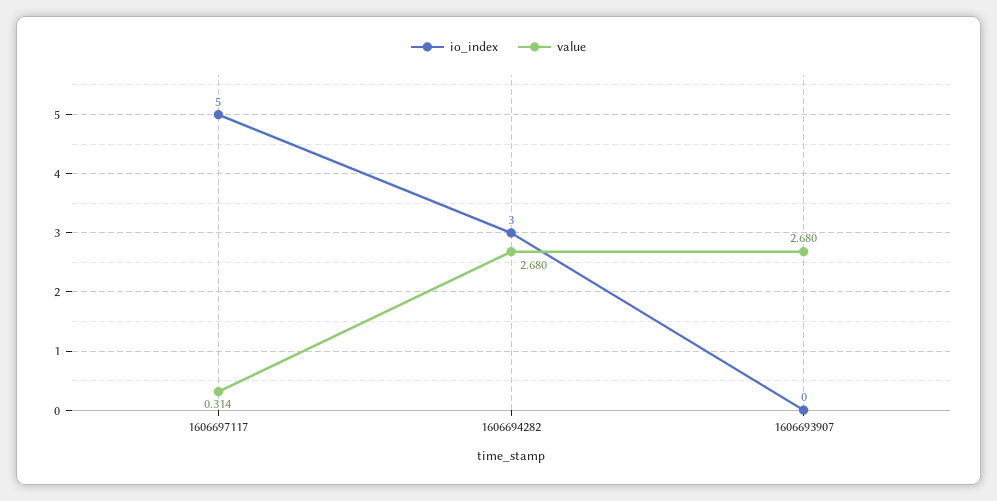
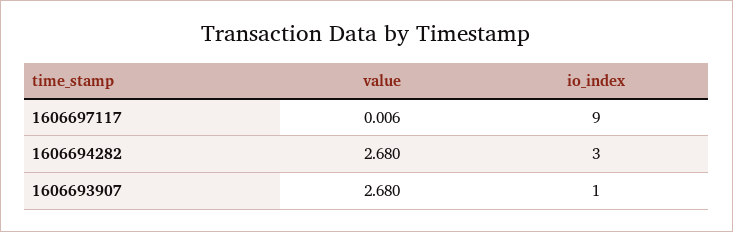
  {
    "io_index": {
-     "1606697117": 5,
+     "1606697117": 9,
      "1606694282": 3,
-     "1606693907": 0
+     "1606693907": 1
    },
    "value": {
-     "1606697117": 0.314,
+     "1606697117": 0.006,
      "1606694282": 2.68,
      "1606693907": 2.68
    }
  }

